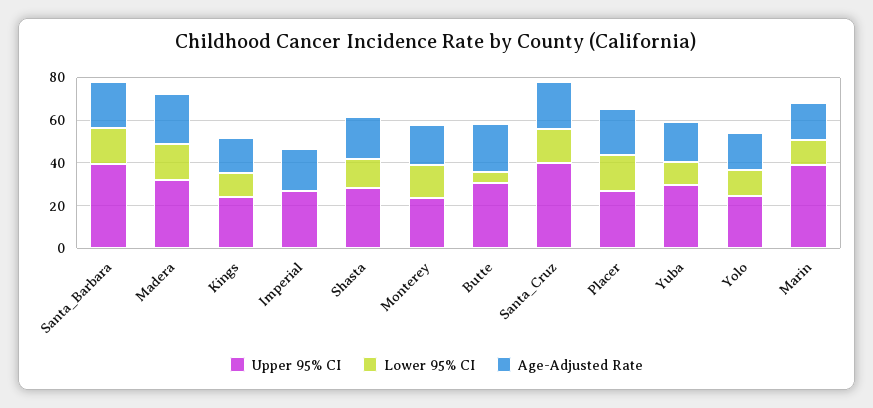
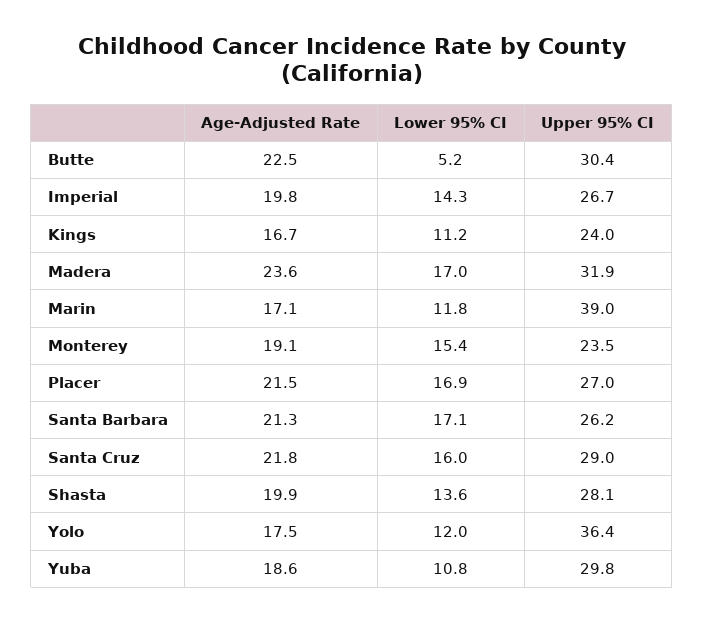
  {
    "Upper 95% CI": {
-     "Santa_Barbara": 40,
+     "Santa_Barbara": 26.2,
      "Madera": 31.9,
      "Kings": 24,
      "Imperial": 26.7,
      "Shasta": 28.1,
      "Monterey": 23.5,
      "Butte": 30.4,
-     "Santa_Cruz": 40,
+     "Santa_Cruz": 29,
      "Placer": 27,
      "Yuba": 29.8,
-     "Yolo": 25,
+     "Yolo": 36.4,
      "Marin": 39
    },
    "Lower 95% CI": {
      "Santa_Barbara": 17.1,
      "Madera": 17,
      "Kings": 11.2,
-     "Imperial": 0,
+     "Imperial": 14.3,
      "Shasta": 13.6,
      "Monterey": 15.4,
      "Butte": 5.2,
      "Santa_Cruz": 16,
      "Placer": 16.9,
      "Yuba": 10.8,
      "Yolo": 12,
      "Marin": 11.8
    },
    "Age-Adjusted Rate": {
      "Santa_Barbara": 21.3,
      "Madera": 23.6,
      "Kings": 16.7,
      "Imperial": 19.8,
      "Shasta": 19.9,
      "Monterey": 19.1,
      "Butte": 22.5,
      "Santa_Cruz": 21.8,
      "Placer": 21.5,
      "Yuba": 18.6,
      "Yolo": 17.5,
      "Marin": 17.1
    }
  }

